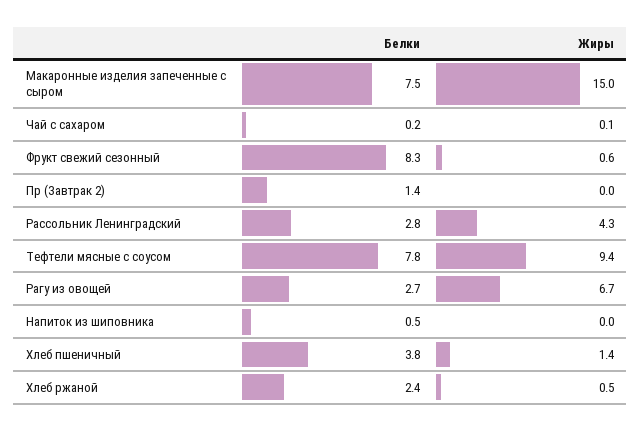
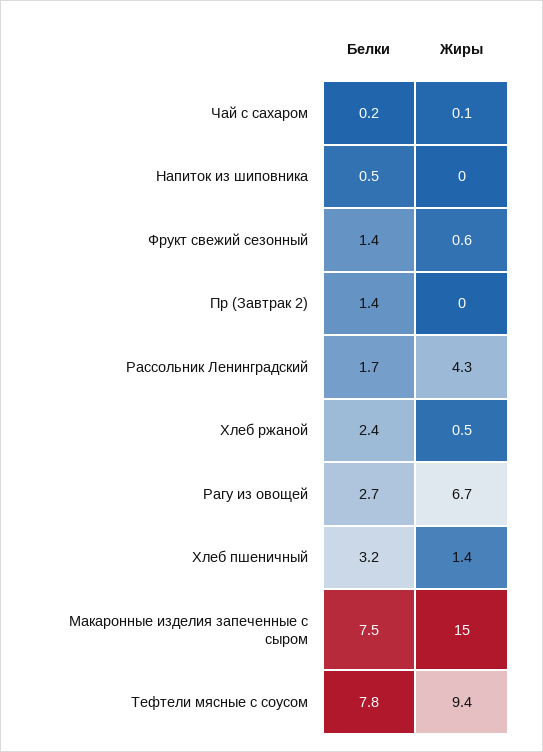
  {
    "Белки": {
      "Макаронные изделия запеченные с сыром": 7.5,
      "Чай с сахаром": 0.2,
-     "Фрукт свежий сезонный": 8.3,
+     "Фрукт свежий сезонный": 1.4,
      "Пр (Завтрак 2)": 1.4,
-     "Рассольник Ленинградский": 2.8,
+     "Рассольник Ленинградский": 1.7,
      "Тефтели мясные с соусом": 7.8,
      "Рагу из овощей": 2.7,
      "Напиток из шиповника": 0.5,
-     "Хлеб пшеничный": 3.8,
+     "Хлеб пшеничный": 3.2,
      "Хлеб ржаной": 2.4
    },
    "Жиры": {
      "Макаронные изделия запеченные с сыром": 15,
      "Чай с сахаром": 0.1,
      "Фрукт свежий сезонный": 0.6,
      "Пр (Завтрак 2)": 0,
      "Рассольник Ленинградский": 4.3,
      "Тефтели мясные с соусом": 9.4,
      "Рагу из овощей": 6.7,
      "Напиток из шиповника": 0,
      "Хлеб пшеничный": 1.4,
      "Хлеб ржаной": 0.5
    }
  }

